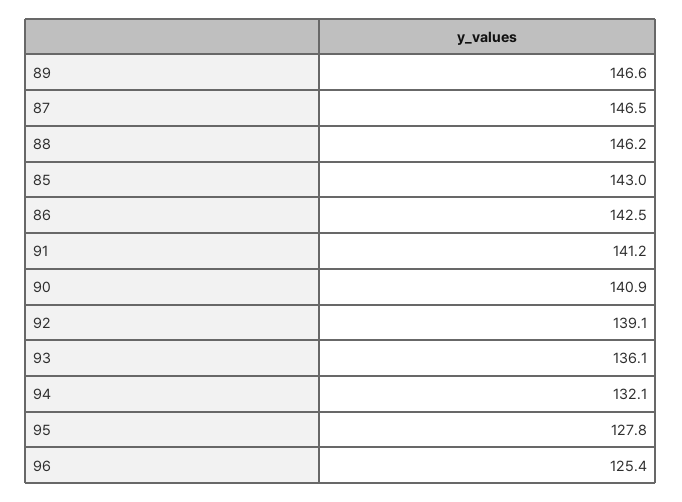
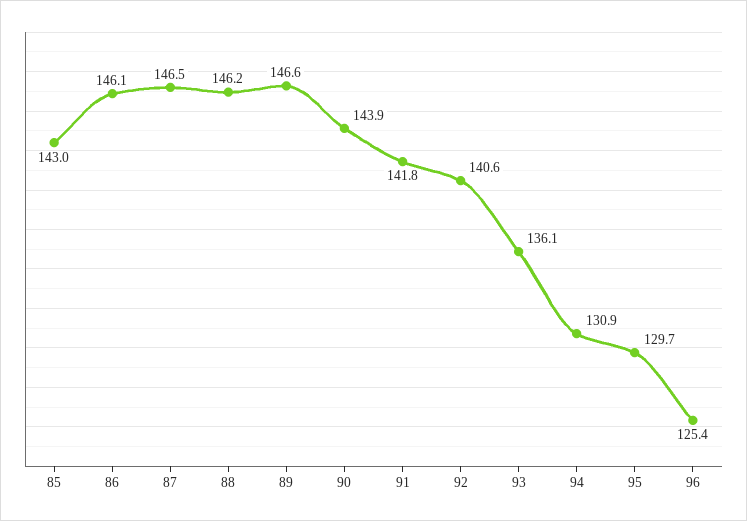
  {
    "89": 146.6,
    "87": 146.5,
    "88": 146.2,
    "85": 143,
-   "86": 142.5,
+   "86": 146.1,
-   "91": 141.2,
+   "91": 141.8,
-   "90": 140.9,
+   "90": 143.9,
-   "92": 139.1,
+   "92": 140.6,
    "93": 136.1,
-   "94": 132.1,
+   "94": 130.9,
-   "95": 127.8,
+   "95": 129.7,
    "96": 125.4
  }

